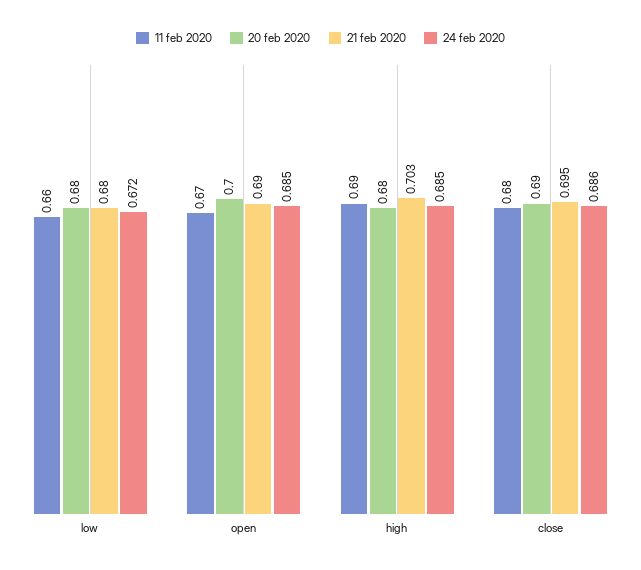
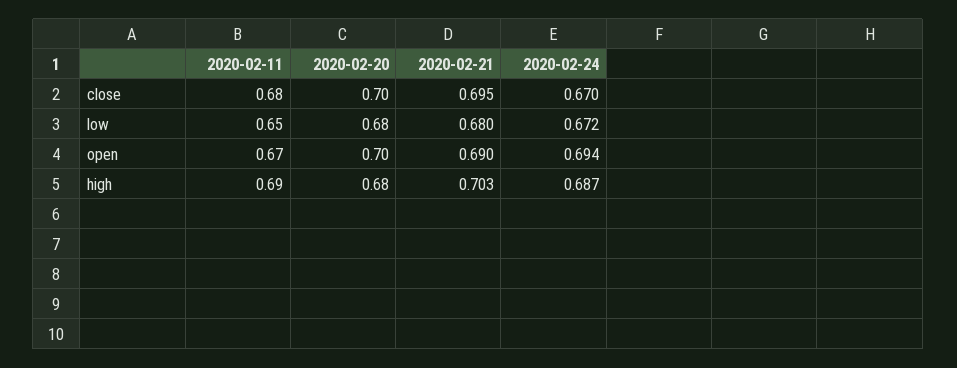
  {
    "11 feb 2020": {
-     "low": 0.66,
+     "low": 0.65,
      "open": 0.67,
      "high": 0.69,
      "close": 0.68
    },
    "20 feb 2020": {
      "low": 0.68,
      "open": 0.7,
      "high": 0.68,
-     "close": 0.69
+     "close": 0.7
    },
    "21 feb 2020": {
      "low": 0.68,
      "open": 0.69,
      "high": 0.703,
      "close": 0.695
    },
    "24 feb 2020": {
      "low": 0.672,
-     "open": 0.685,
+     "open": 0.694,
-     "high": 0.685,
+     "high": 0.687,
-     "close": 0.686
+     "close": 0.67
    }
  }

